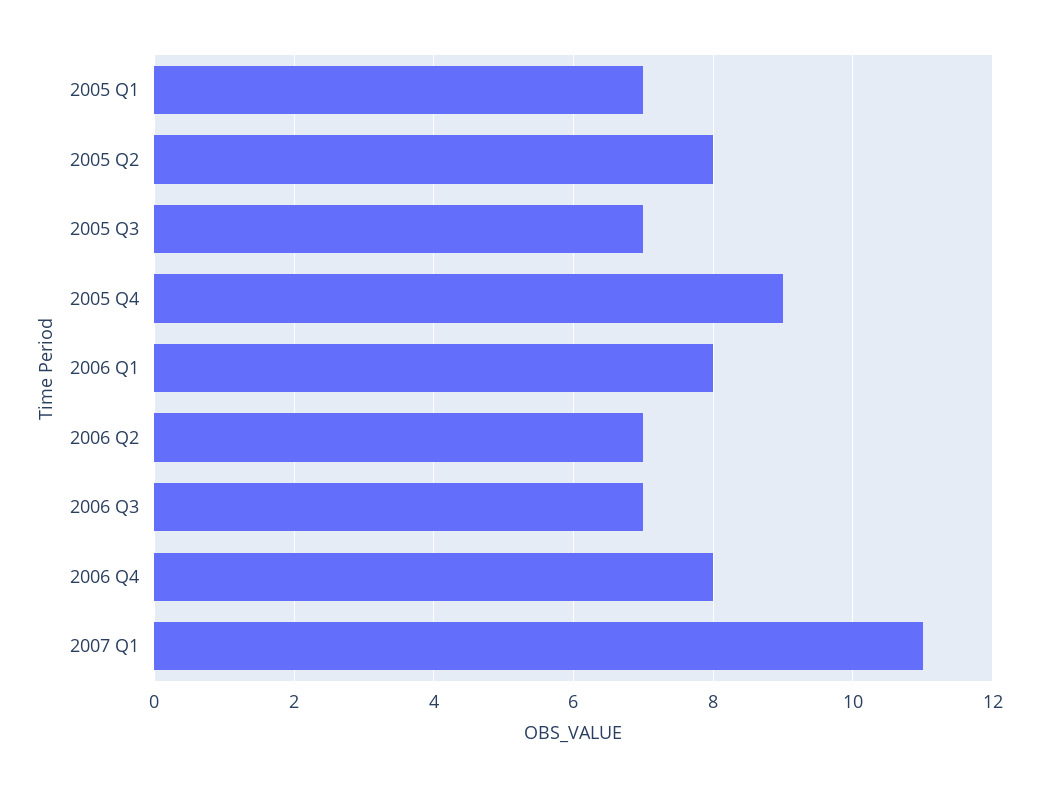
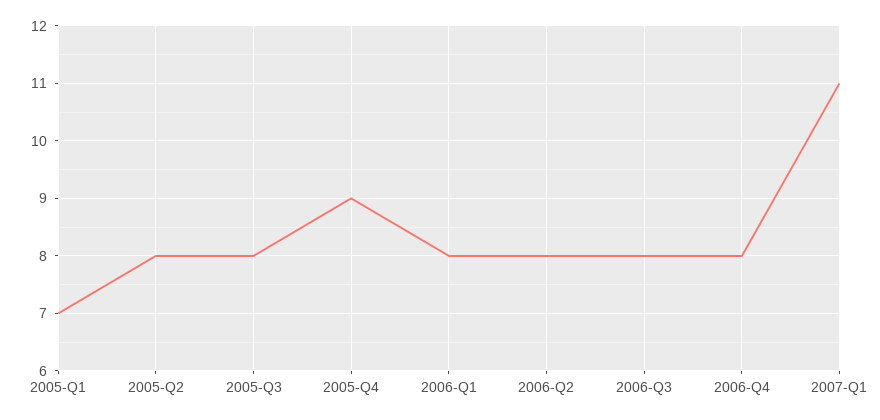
  {
    "2005 Q1": 7,
    "2005 Q2": 8,
-   "2005 Q3": 7,
+   "2005 Q3": 8,
    "2005 Q4": 9,
    "2006 Q1": 8,
-   "2006 Q2": 7,
+   "2006 Q2": 8,
-   "2006 Q3": 7,
+   "2006 Q3": 8,
    "2006 Q4": 8,
    "2007 Q1": 11
  }

